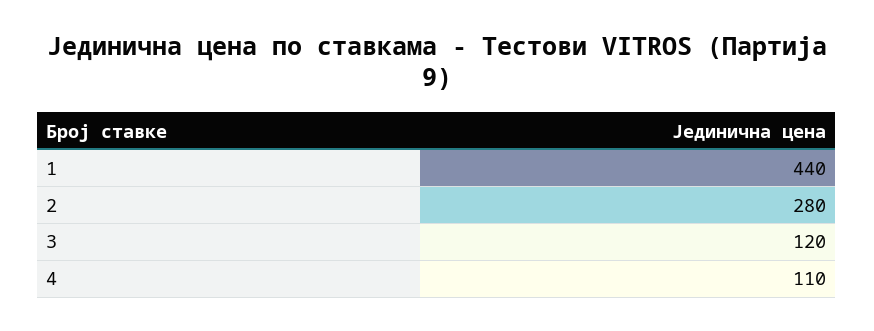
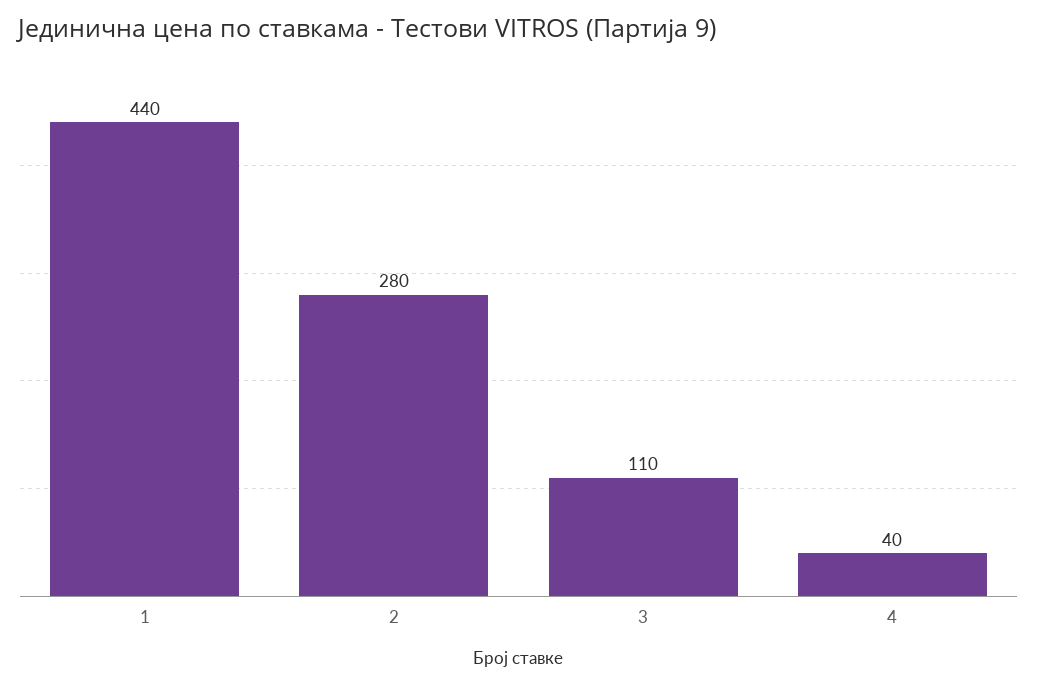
  {
    "1": 440,
    "2": 280,
-   "3": 120,
+   "3": 110,
-   "4": 110
+   "4": 40
  }

